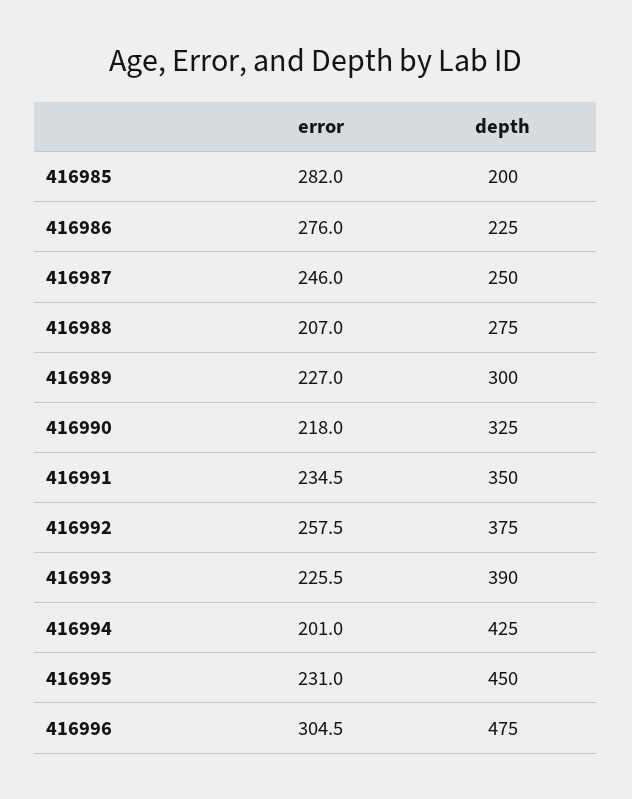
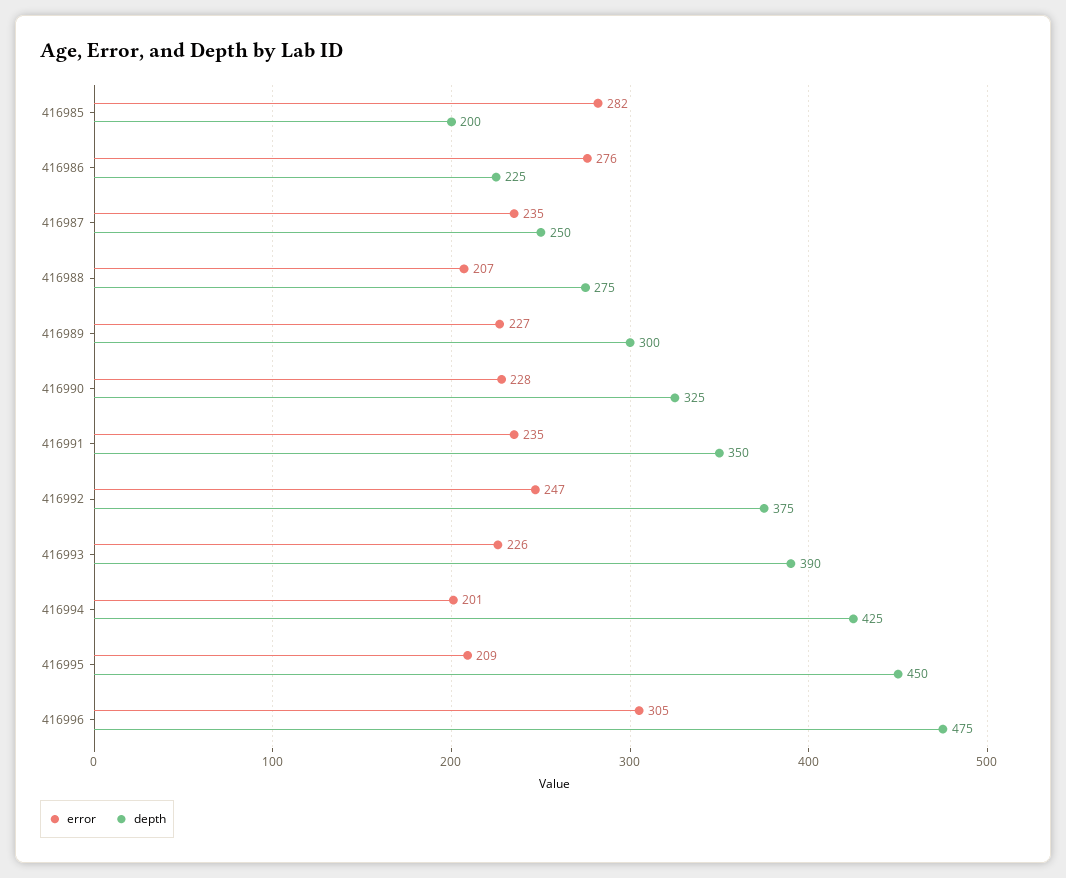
  {
    "error": {
      "416985": 282,
      "416986": 276,
-     "416987": 246,
+     "416987": 235,
      "416988": 207,
      "416989": 227,
-     "416990": 218,
+     "416990": 228,
      "416991": 234.5,
-     "416992": 257.5,
+     "416992": 247,
      "416993": 225.5,
      "416994": 201,
-     "416995": 231,
+     "416995": 209,
      "416996": 304.5
    },
    "depth": {
      "416985": 200,
      "416986": 225,
      "416987": 250,
      "416988": 275,
      "416989": 300,
      "416990": 325,
      "416991": 350,
      "416992": 375,
      "416993": 390,
      "416994": 425,
      "416995": 450,
      "416996": 475
    }
  }

